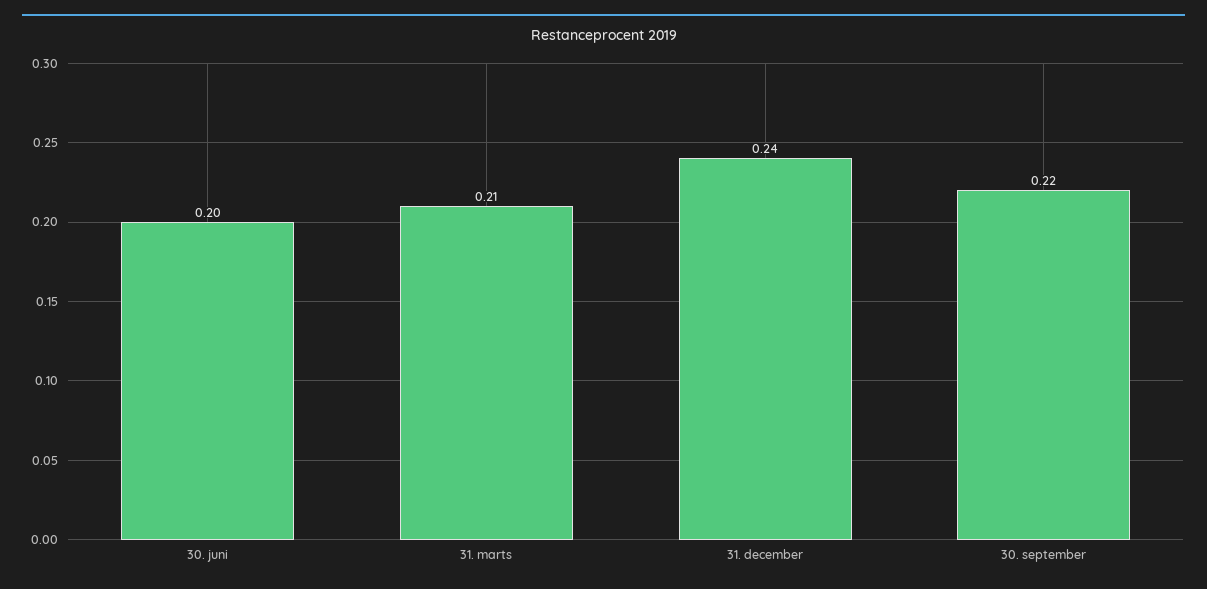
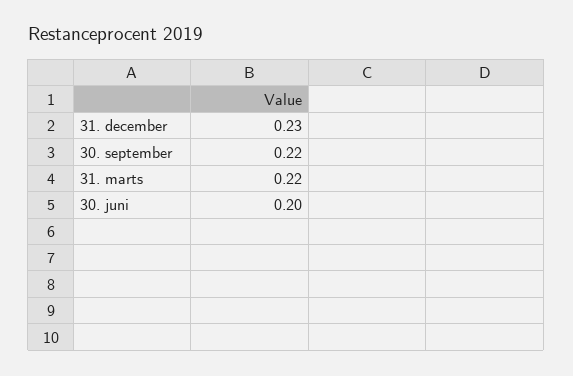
  {
    "30. juni": 0.2,
-   "31. marts": 0.21,
+   "31. marts": 0.22,
-   "31. december": 0.24,
+   "31. december": 0.23,
    "30. september": 0.22
  }

